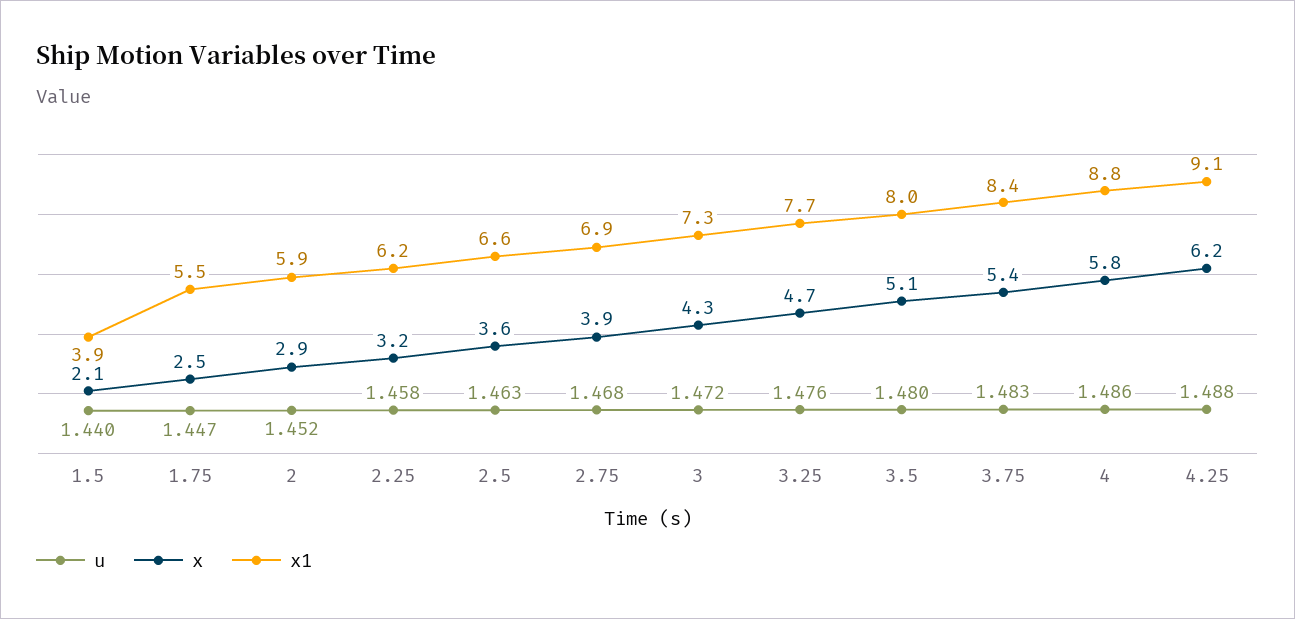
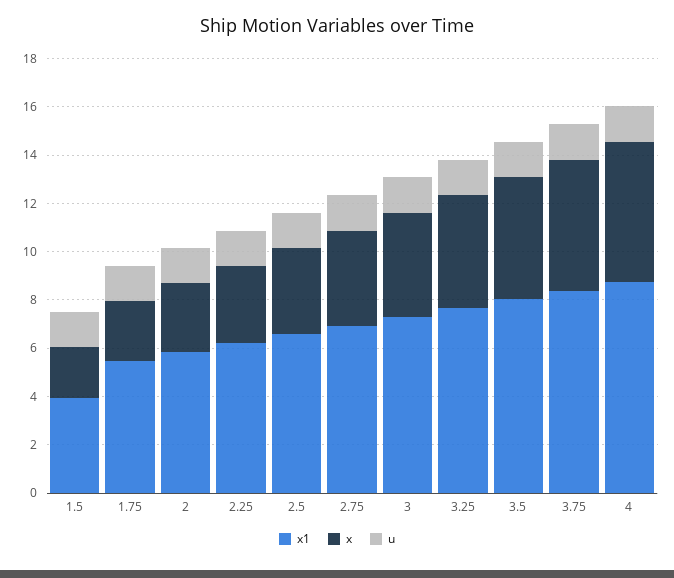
  {
    "u": {
      "1.5": 1.44,
      "1.75": 1.447,
      "2": 1.452,
      "2.25": 1.458,
      "2.5": 1.463,
      "2.75": 1.468,
      "3": 1.472,
      "3.25": 1.476,
      "3.5": 1.48,
      "3.75": 1.483,
-     "4": 1.486,
+     "4": 1.486
-     "4.25": 1.488
    },
    "x": {
      "1.5": 2.1,
      "1.75": 2.5,
      "2": 2.9,
      "2.25": 3.2,
      "2.5": 3.6,
      "2.75": 3.9,
      "3": 4.3,
      "3.25": 4.7,
      "3.5": 5.1,
      "3.75": 5.4,
-     "4": 5.8,
+     "4": 5.8
-     "4.25": 6.2
    },
    "x1": {
      "1.5": 3.9,
      "1.75": 5.5,
      "2": 5.9,
      "2.25": 6.2,
      "2.5": 6.6,
      "2.75": 6.9,
      "3": 7.3,
      "3.25": 7.7,
      "3.5": 8,
      "3.75": 8.4,
-     "4": 8.8,
+     "4": 8.8
-     "4.25": 9.1
    }
  }

